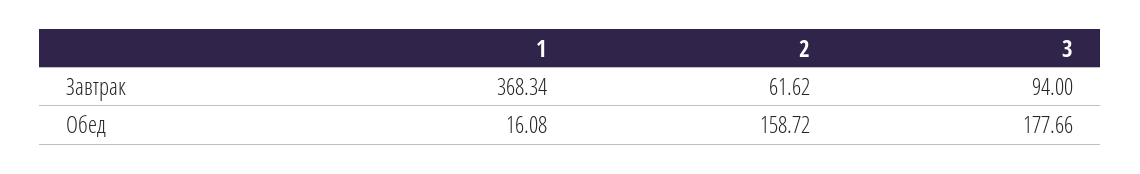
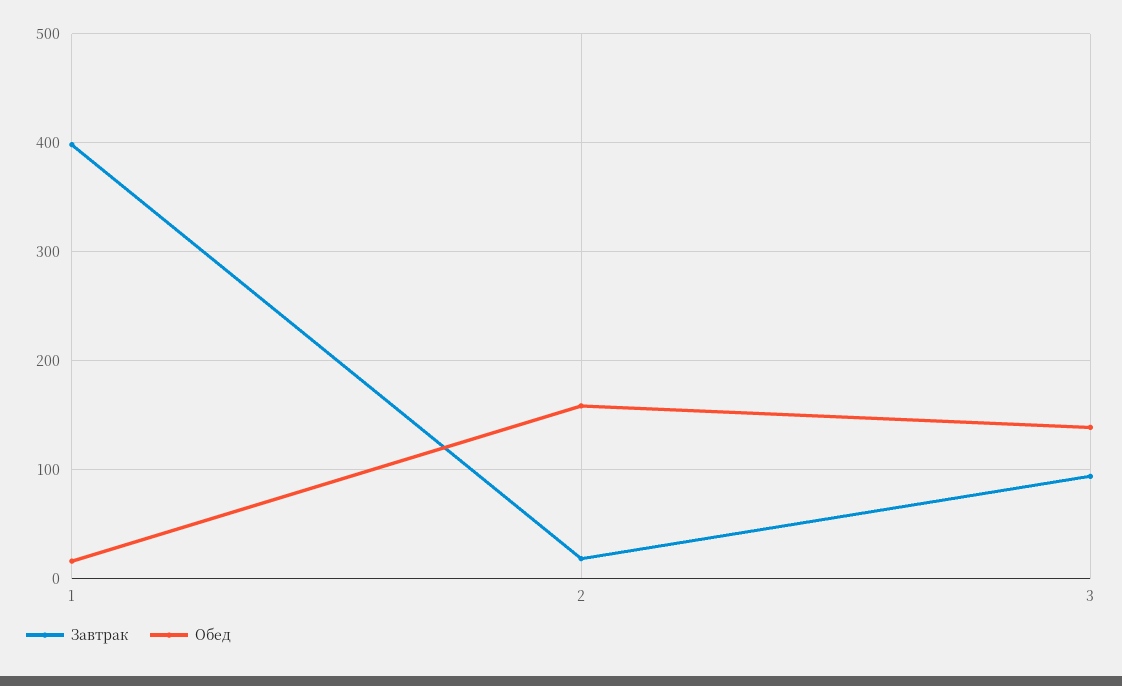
  {
    "Завтрак": {
-     "1": 368.34,
+     "1": 400,
-     "2": 61.62,
+     "2": 20,
      "3": 94
    },
    "Обед": {
      "1": 16.08,
      "2": 158.72,
-     "3": 177.66
+     "3": 140
    }
  }

